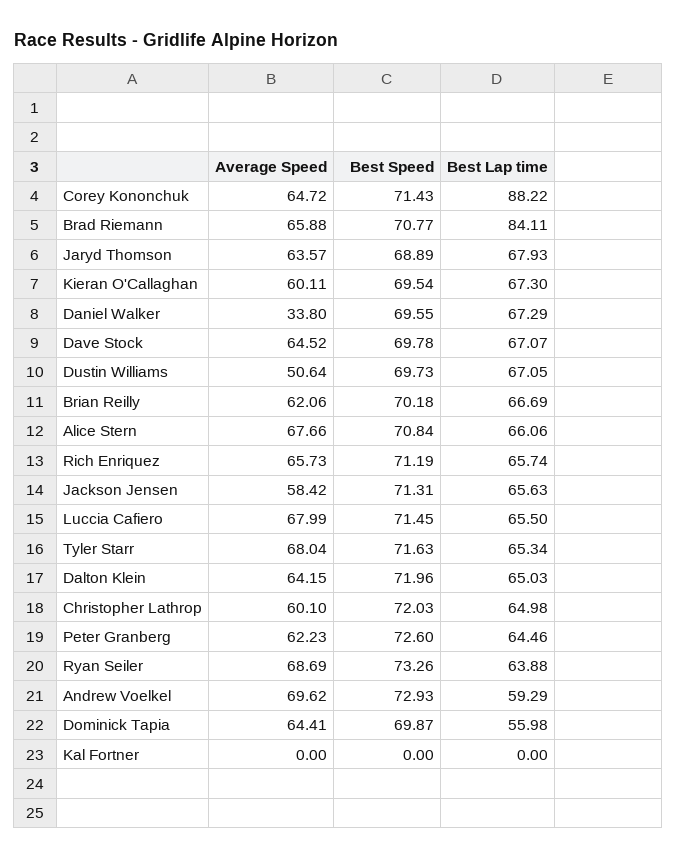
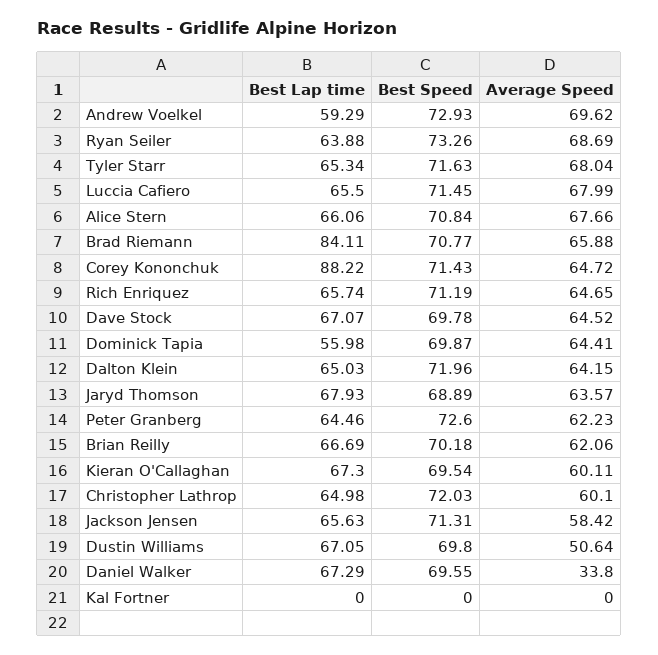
  {
    "Average Speed": {
      "Corey Kononchuk": 64.72,
      "Brad Riemann": 65.88,
      "Jaryd Thomson": 63.57,
      "Kieran O'Callaghan": 60.11,
      "Daniel Walker": 33.8,
      "Dave Stock": 64.52,
      "Dustin Williams": 50.64,
      "Brian Reilly": 62.06,
      "Alice Stern": 67.66,
-     "Rich Enriquez": 65.73,
+     "Rich Enriquez": 64.65,
      "Jackson Jensen": 58.42,
      "Luccia Cafiero": 67.99,
      "Tyler Starr": 68.04,
      "Dalton Klein": 64.15,
      "Christopher Lathrop": 60.1,
      "Peter Granberg": 62.23,
      "Ryan Seiler": 68.69,
      "Andrew Voelkel": 69.62,
      "Dominick Tapia": 64.41,
      "Kal Fortner": 0
    },
    "Best Speed": {
      "Corey Kononchuk": 71.43,
      "Brad Riemann": 70.77,
      "Jaryd Thomson": 68.89,
      "Kieran O'Callaghan": 69.54,
      "Daniel Walker": 69.55,
      "Dave Stock": 69.78,
-     "Dustin Williams": 69.73,
+     "Dustin Williams": 69.8,
      "Brian Reilly": 70.18,
      "Alice Stern": 70.84,
      "Rich Enriquez": 71.19,
      "Jackson Jensen": 71.31,
      "Luccia Cafiero": 71.45,
      "Tyler Starr": 71.63,
      "Dalton Klein": 71.96,
      "Christopher Lathrop": 72.03,
      "Peter Granberg": 72.6,
      "Ryan Seiler": 73.26,
      "Andrew Voelkel": 72.93,
      "Dominick Tapia": 69.87,
      "Kal Fortner": 0
    },
    "Best Lap time": {
      "Corey Kononchuk": 88.22,
      "Brad Riemann": 84.11,
      "Jaryd Thomson": 67.93,
      "Kieran O'Callaghan": 67.3,
      "Daniel Walker": 67.29,
      "Dave Stock": 67.07,
      "Dustin Williams": 67.05,
      "Brian Reilly": 66.69,
      "Alice Stern": 66.06,
      "Rich Enriquez": 65.74,
      "Jackson Jensen": 65.63,
      "Luccia Cafiero": 65.5,
      "Tyler Starr": 65.34,
      "Dalton Klein": 65.03,
      "Christopher Lathrop": 64.98,
      "Peter Granberg": 64.46,
      "Ryan Seiler": 63.88,
      "Andrew Voelkel": 59.29,
      "Dominick Tapia": 55.98,
      "Kal Fortner": 0
    }
  }

